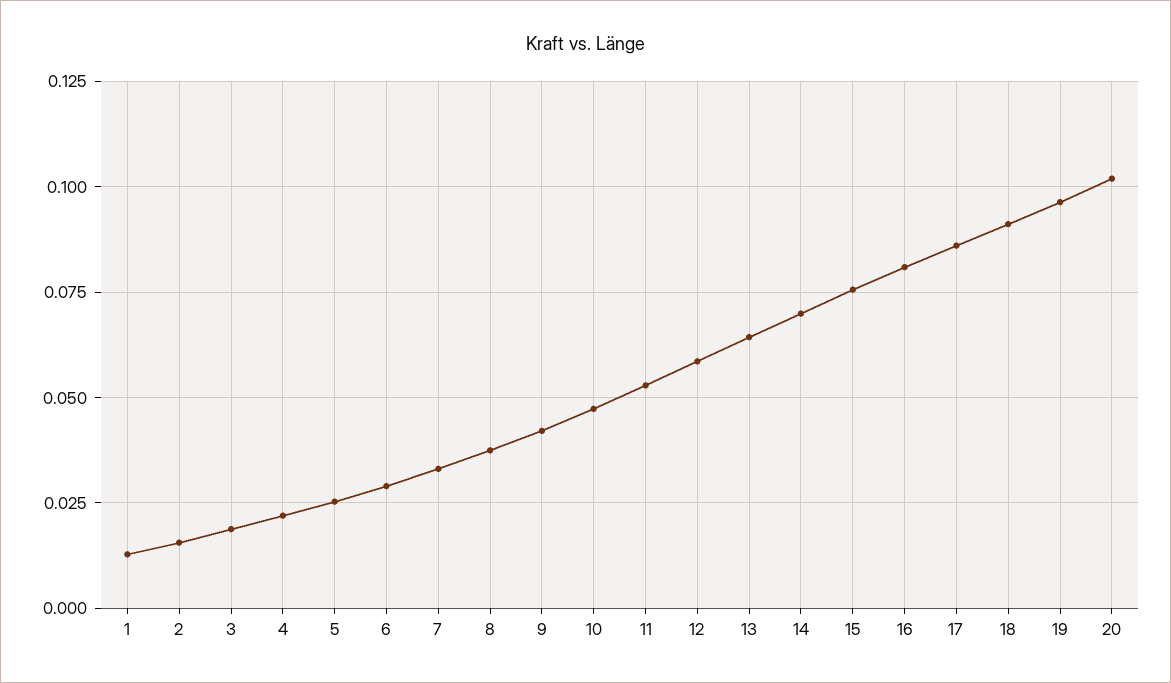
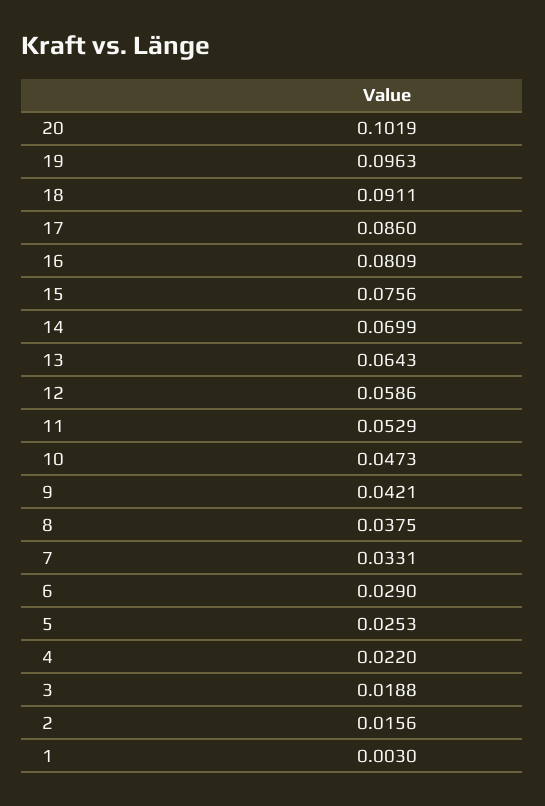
  {
-   "1": 0.0125,
+   "1": 0.003,
    "2": 0.0156,
    "3": 0.0188,
    "4": 0.022,
    "5": 0.0253,
    "6": 0.029,
    "7": 0.0331,
    "8": 0.0375,
    "9": 0.0421,
    "10": 0.0473,
    "11": 0.0529,
    "12": 0.0586,
    "13": 0.0643,
    "14": 0.0699,
    "15": 0.0756,
    "16": 0.0809,
    "17": 0.086,
    "18": 0.0911,
    "19": 0.0963,
    "20": 0.1019
  }

